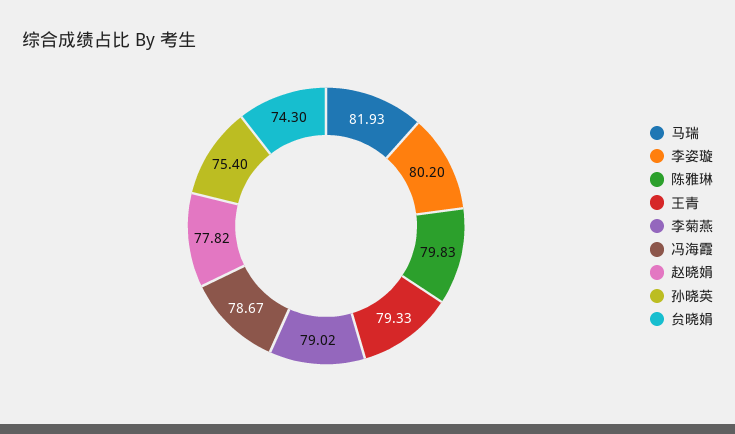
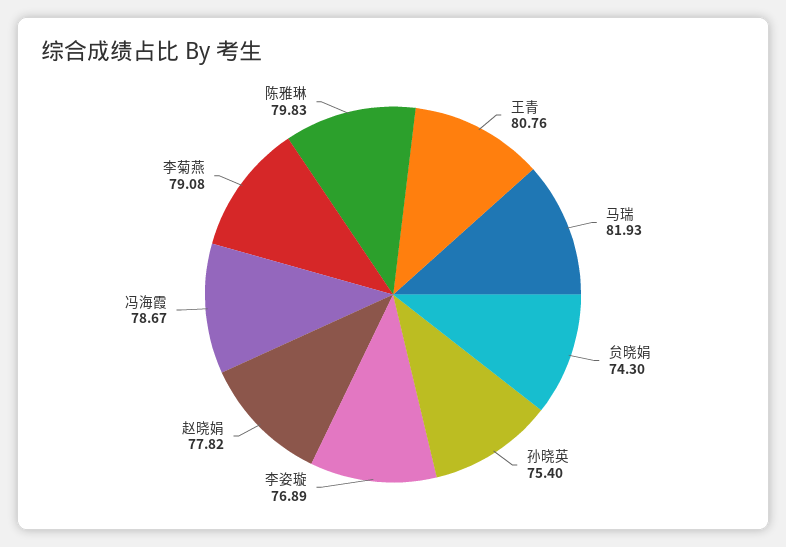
  {
    "马瑞": 81.93,
-   "李姿璇": 80.2,
+   "李姿璇": 76.89,
    "陈雅琳": 79.83,
-   "王青": 79.33,
+   "王青": 80.76,
-   "李菊燕": 79.02,
+   "李菊燕": 79.08,
    "冯海霞": 78.67,
    "赵晓娟": 77.82,
    "孙晓英": 75.4,
    "贠晓娟": 74.3
  }

